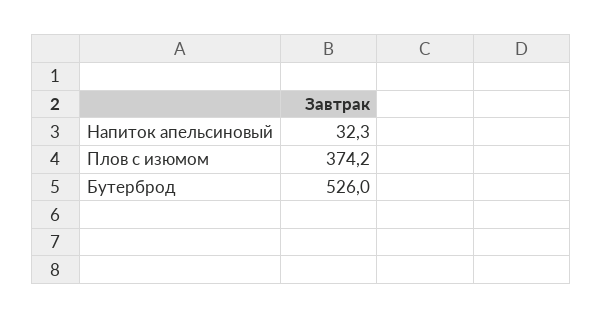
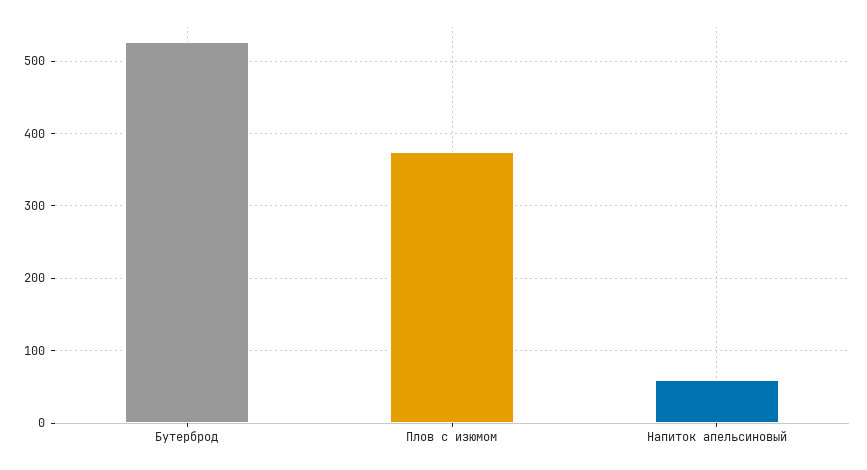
  {
-   "Напиток апельсиновый": 32.3,
+   "Напиток апельсиновый": 60,
    "Плов с изюмом": 374.2,
    "Бутерброд": 526
  }

